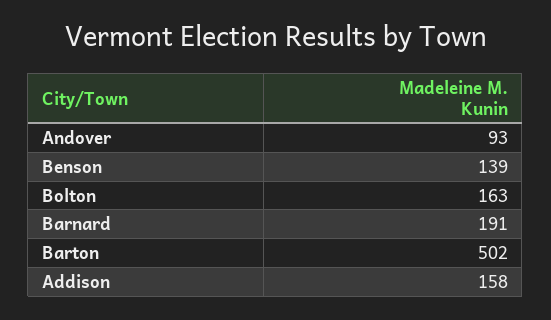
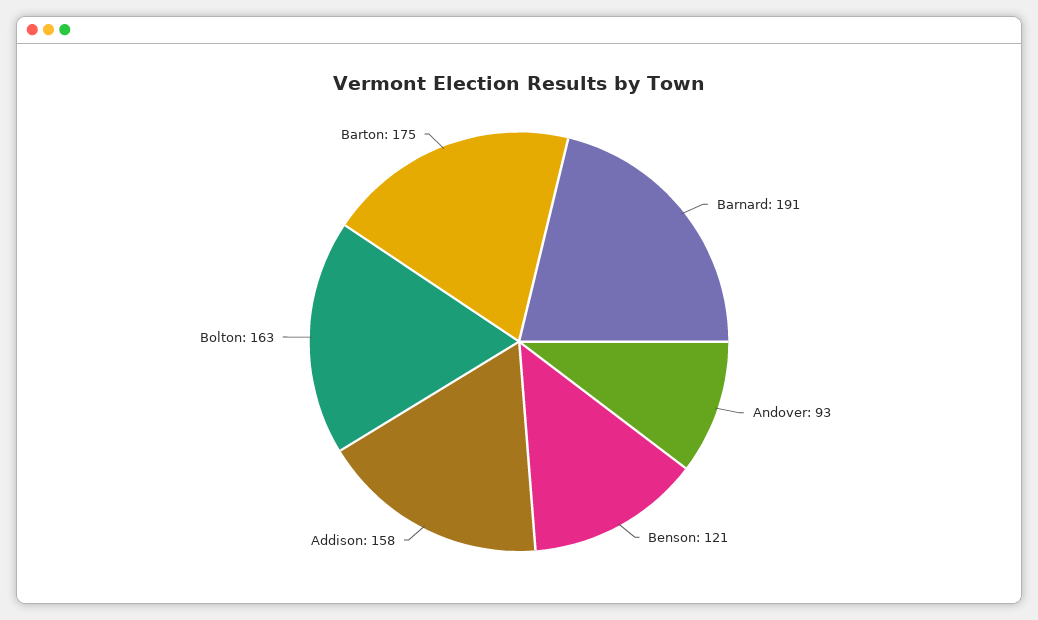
  {
    "Andover": 93,
-   "Benson": 139,
+   "Benson": 121,
    "Bolton": 163,
    "Barnard": 191,
-   "Barton": 502,
+   "Barton": 175,
    "Addison": 158
  }

